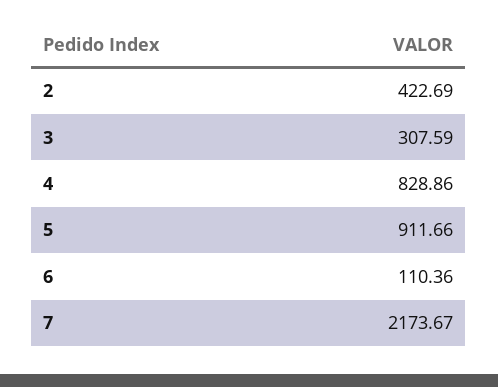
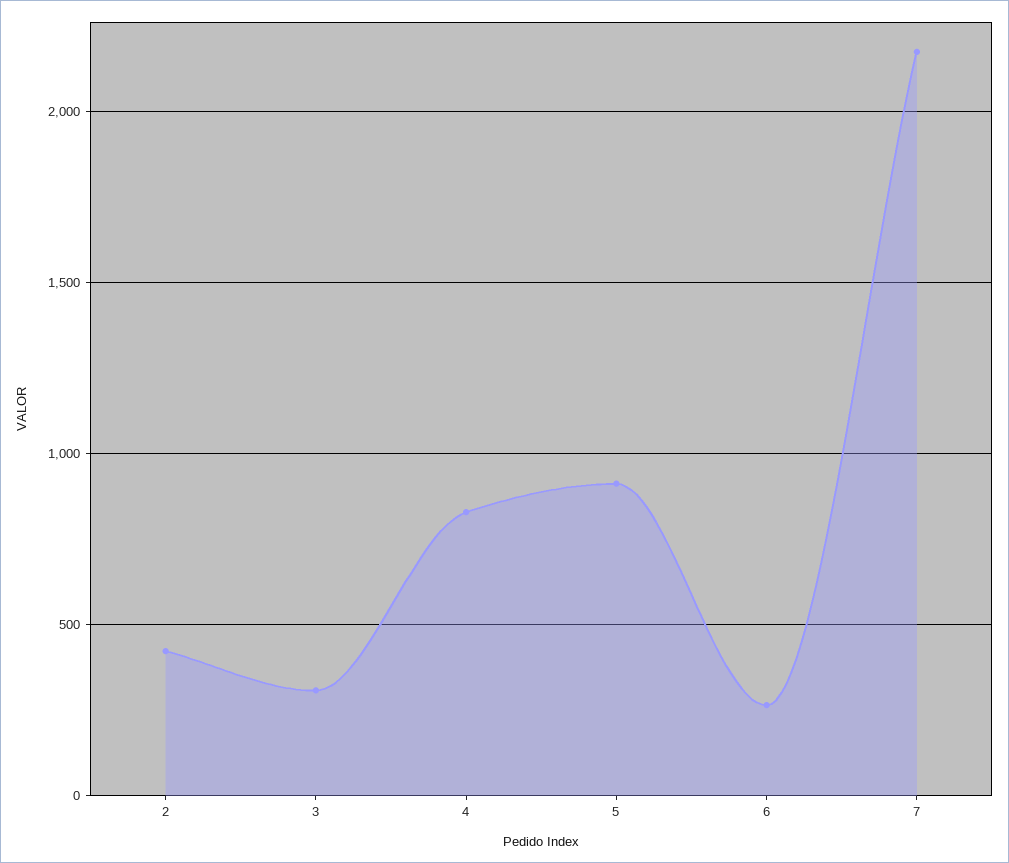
  {
    "2": 422.69,
    "3": 307.59,
    "4": 828.86,
    "5": 911.66,
-   "6": 110.36,
+   "6": 250,
    "7": 2173.67
  }

